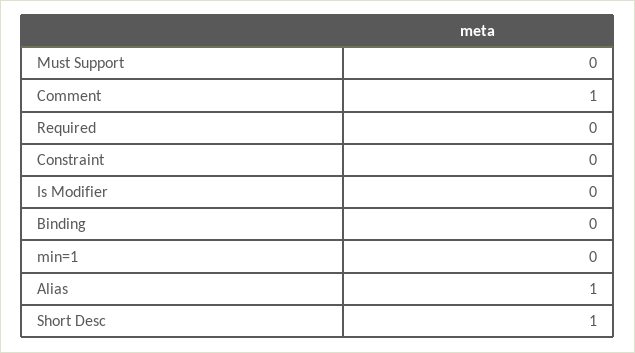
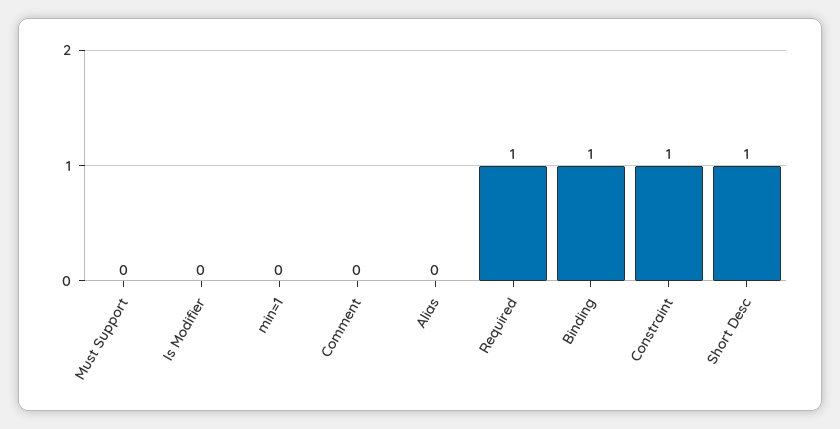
  {
    "Must Support": 0,
-   "Comment": 1,
+   "Comment": 0,
-   "Required": 0,
+   "Required": 1,
-   "Constraint": 0,
+   "Constraint": 1,
    "Is Modifier": 0,
-   "Binding": 0,
+   "Binding": 1,
    "min=1": 0,
-   "Alias": 1,
+   "Alias": 0,
    "Short Desc": 1
  }

